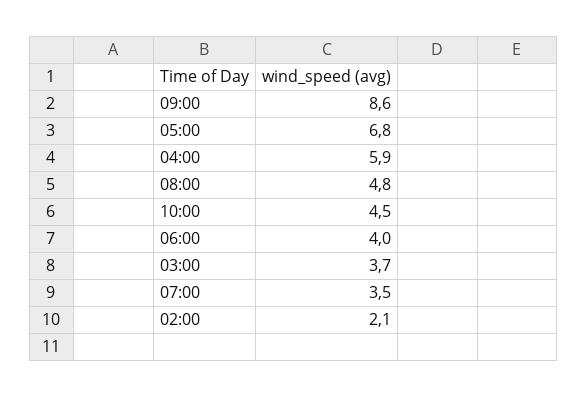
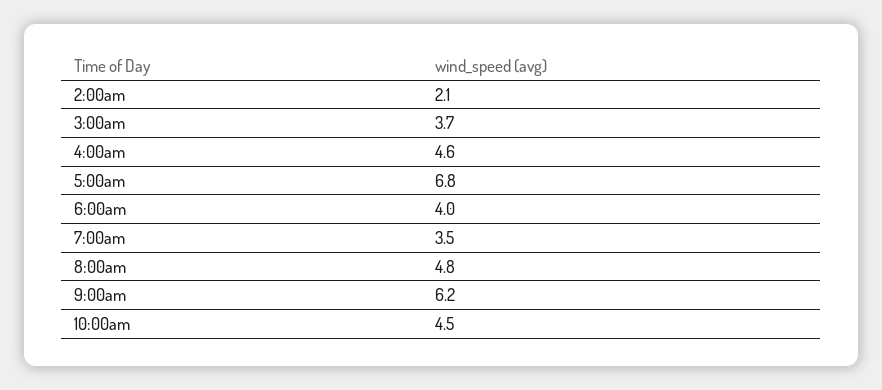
  {
-   "09:00": 8.6,
+   "09:00": 6.2,
    "05:00": 6.8,
-   "04:00": 5.9,
+   "04:00": 4.6,
    "08:00": 4.8,
    "10:00": 4.5,
    "06:00": 4,
    "03:00": 3.7,
    "07:00": 3.5,
    "02:00": 2.1
  }

